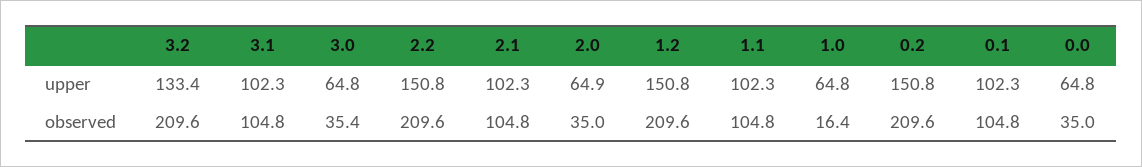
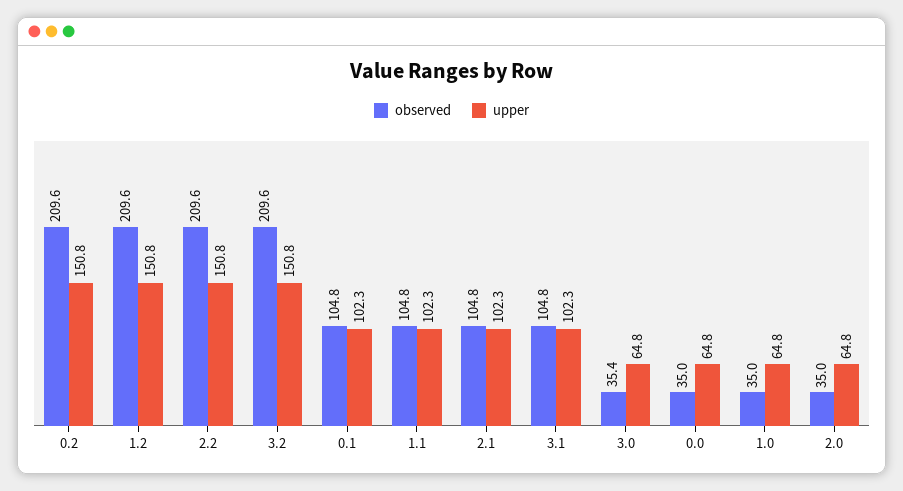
  {
    "upper": {
-     "3.2": 133.4,
+     "3.2": 150.8,
      "3.1": 102.3,
      "3.0": 64.8,
      "2.2": 150.8,
      "2.1": 102.3,
-     "2.0": 64.9,
+     "2.0": 64.8,
      "1.2": 150.8,
      "1.1": 102.3,
      "1.0": 64.8,
      "0.2": 150.8,
      "0.1": 102.3,
      "0.0": 64.8
    },
    "observed": {
      "3.2": 209.6,
      "3.1": 104.8,
      "3.0": 35.4,
      "2.2": 209.6,
      "2.1": 104.8,
      "2.0": 35,
      "1.2": 209.6,
      "1.1": 104.8,
-     "1.0": 16.4,
+     "1.0": 35,
      "0.2": 209.6,
      "0.1": 104.8,
      "0.0": 35
    }
  }

